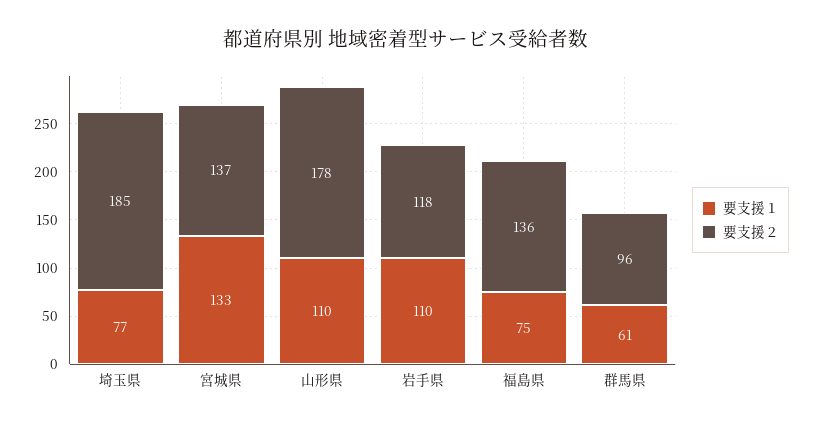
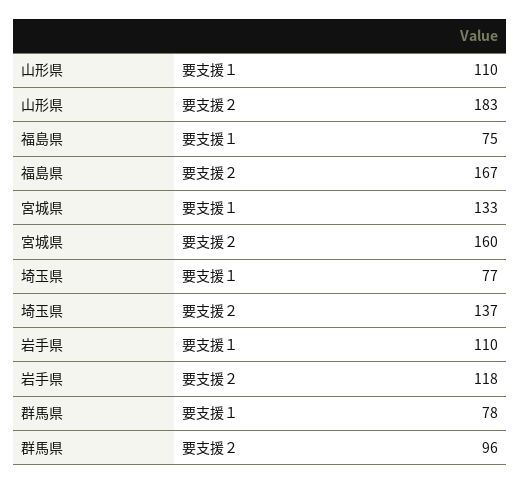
  {
    "要支援１": {
      "埼玉県": 77,
      "宮城県": 133,
      "山形県": 110,
      "岩手県": 110,
      "福島県": 75,
-     "群馬県": 61
+     "群馬県": 78
    },
    "要支援２": {
-     "埼玉県": 185,
+     "埼玉県": 137,
-     "宮城県": 137,
+     "宮城県": 160,
-     "山形県": 178,
+     "山形県": 183,
      "岩手県": 118,
-     "福島県": 136,
+     "福島県": 167,
      "群馬県": 96
    }
  }

